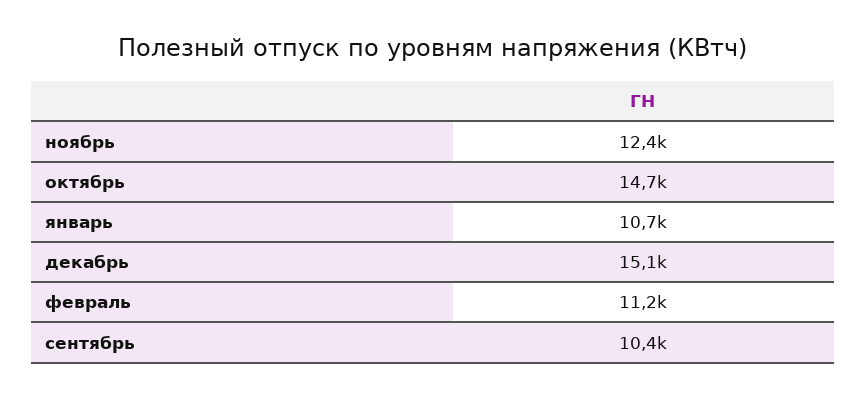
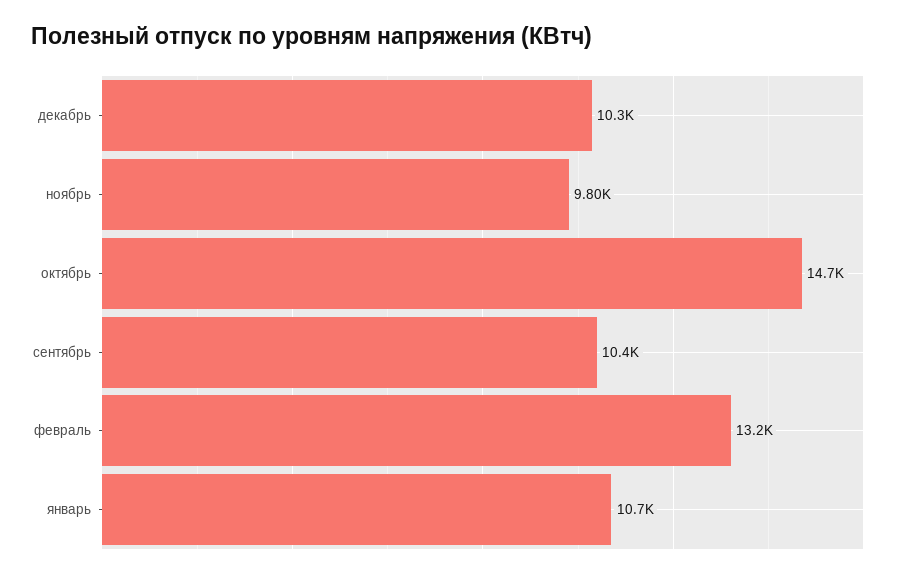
  {
-   "ноябрь": 12400,
+   "ноябрь": 9800,
    "октябрь": 14700,
    "январь": 10700,
-   "декабрь": 15100,
+   "декабрь": 10300,
-   "февраль": 11200,
+   "февраль": 13200,
    "сентябрь": 10400
  }

